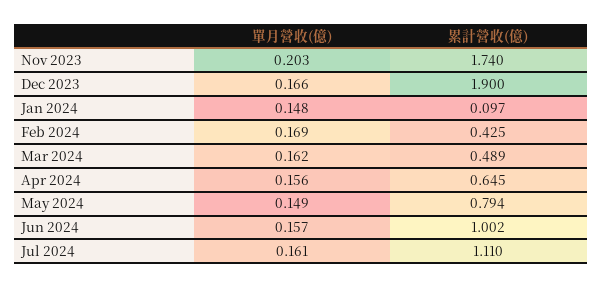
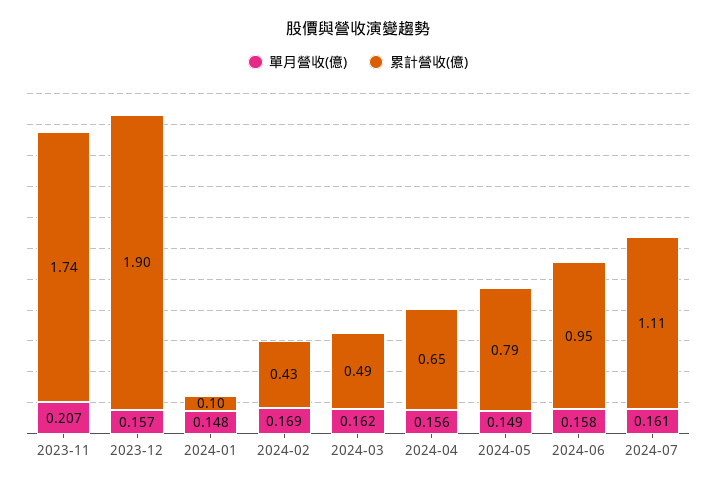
  {
    "單月營收(億)": {
-     "Nov 2023": 0.203,
+     "Nov 2023": 0.207,
-     "Dec 2023": 0.166,
+     "Dec 2023": 0.157,
      "Jan 2024": 0.148,
      "Feb 2024": 0.169,
      "Mar 2024": 0.162,
      "Apr 2024": 0.156,
      "May 2024": 0.149,
-     "Jun 2024": 0.157,
+     "Jun 2024": 0.158,
      "Jul 2024": 0.161
    },
    "累計營收(億)": {
      "Nov 2023": 1.74,
      "Dec 2023": 1.9,
      "Jan 2024": 0.097,
      "Feb 2024": 0.425,
      "Mar 2024": 0.489,
      "Apr 2024": 0.645,
      "May 2024": 0.794,
-     "Jun 2024": 1.002,
+     "Jun 2024": 0.95,
      "Jul 2024": 1.11
    }
  }

